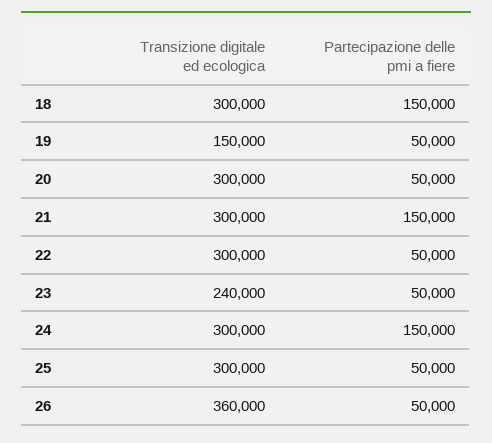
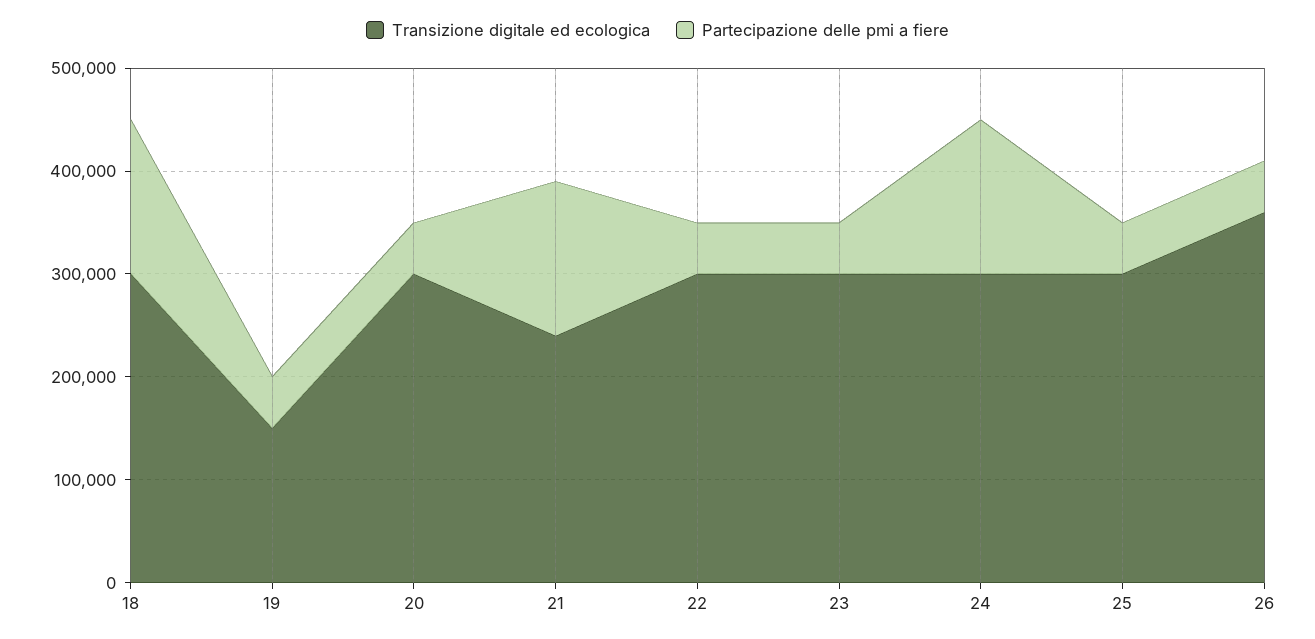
  {
    "Transizione digitale ed ecologica": {
      "18": 300000,
      "19": 150000,
      "20": 300000,
-     "21": 300000,
+     "21": 240000,
      "22": 300000,
-     "23": 240000,
+     "23": 300000,
      "24": 300000,
      "25": 300000,
      "26": 360000
    },
    "Partecipazione delle pmi a fiere": {
      "18": 150000,
      "19": 50000,
      "20": 50000,
      "21": 150000,
      "22": 50000,
      "23": 50000,
      "24": 150000,
      "25": 50000,
      "26": 50000
    }
  }

